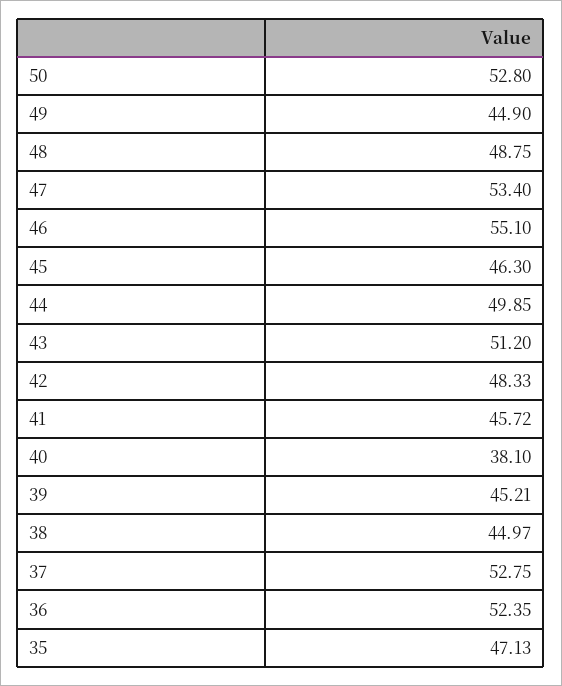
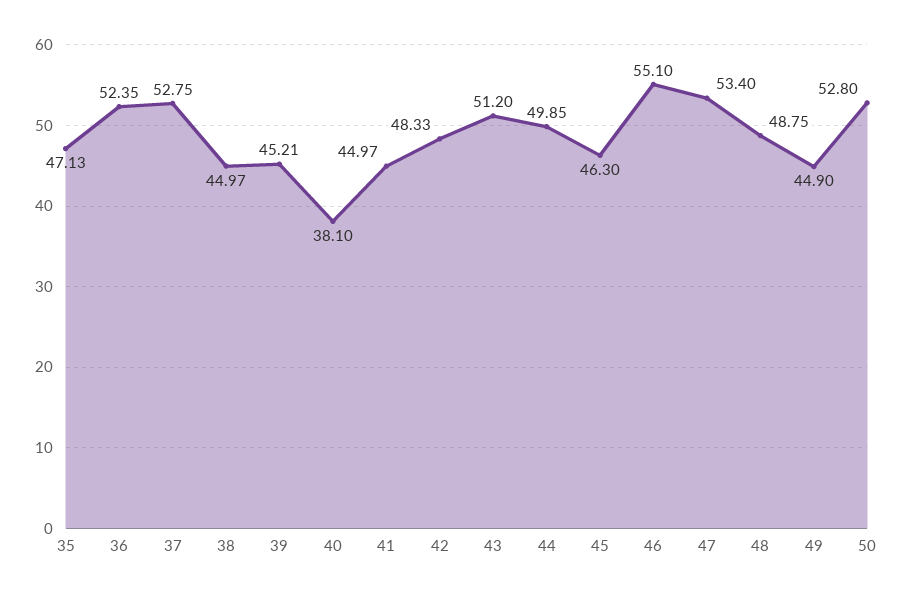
  {
    "50": 52.8,
    "49": 44.9,
    "48": 48.75,
    "47": 53.4,
    "46": 55.1,
    "45": 46.3,
    "44": 49.85,
    "43": 51.2,
    "42": 48.33,
-   "41": 45.72,
+   "41": 44.97,
    "40": 38.1,
    "39": 45.21,
    "38": 44.97,
    "37": 52.75,
    "36": 52.35,
    "35": 47.13
  }

